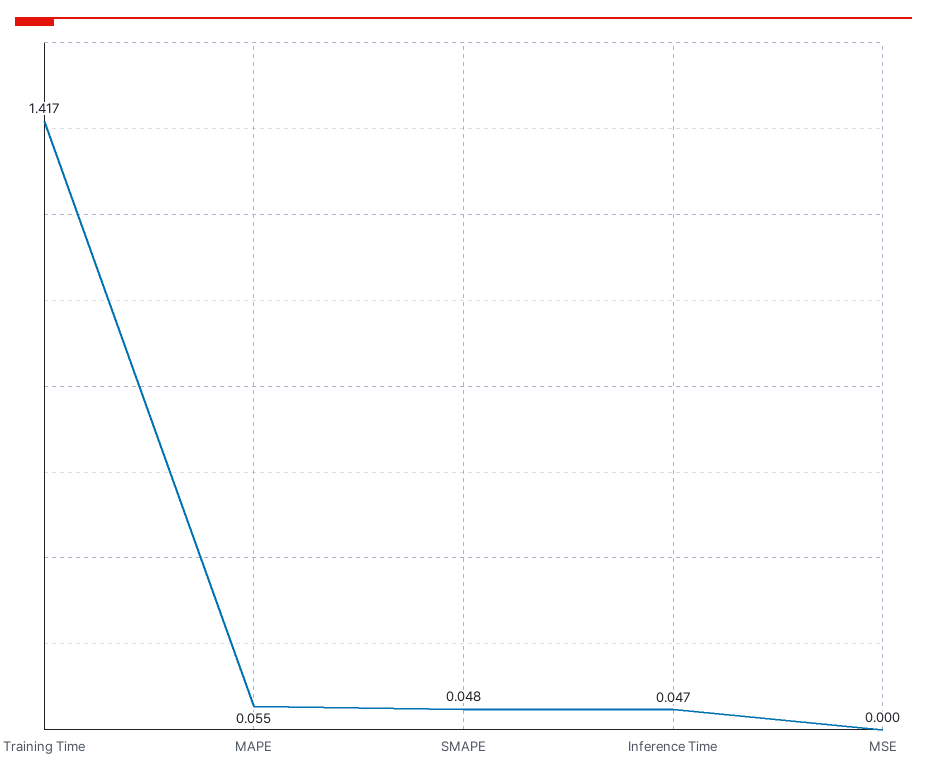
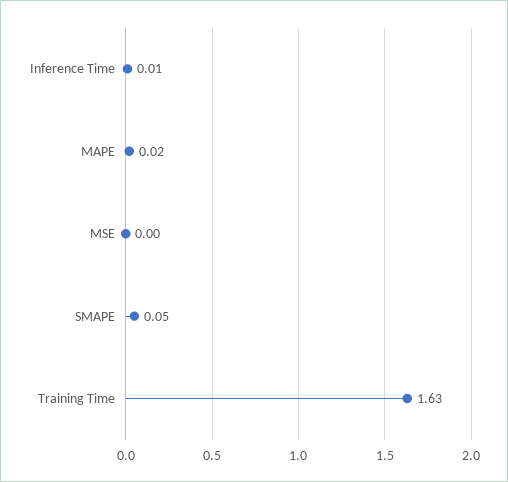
  {
-   "Training Time": 1.417,
+   "Training Time": 1.63,
-   "MAPE": 0.055,
+   "MAPE": 0.02,
    "SMAPE": 0.048,
-   "Inference Time": 0.047,
+   "Inference Time": 0.01,
    "MSE": 0
  }

